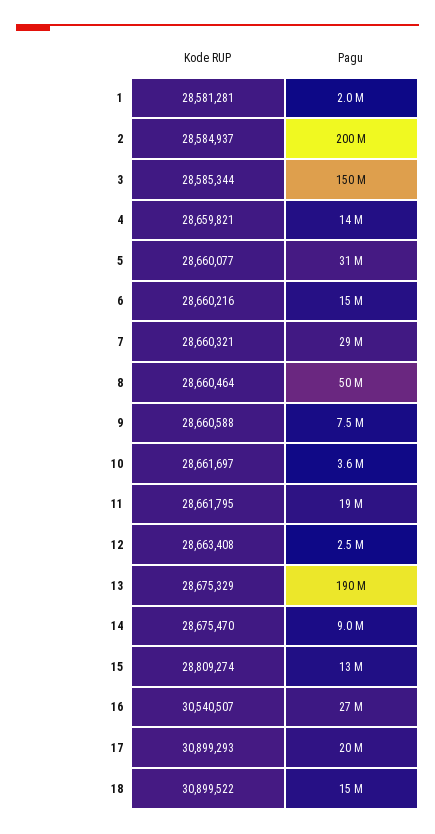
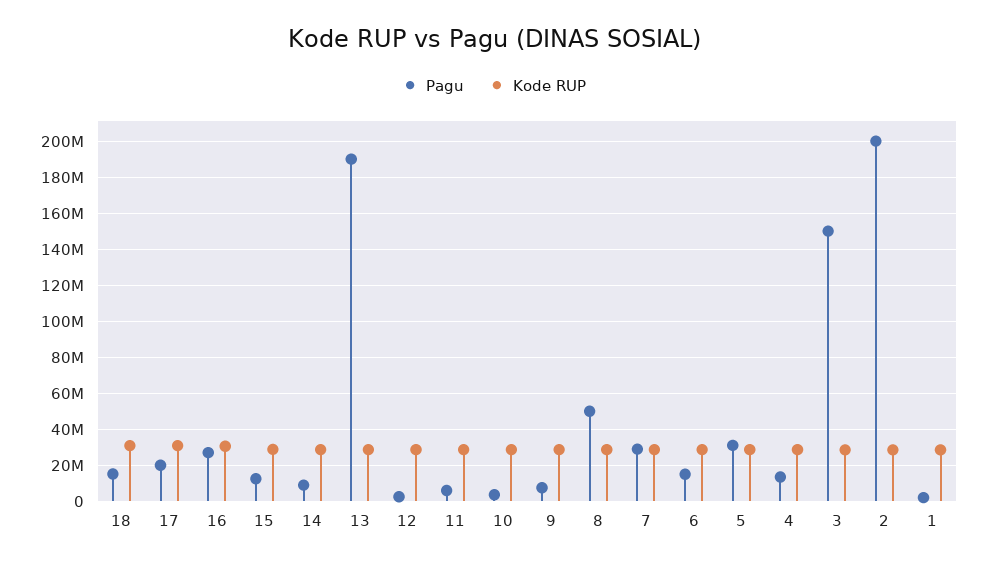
  {
    "Kode RUP": {
      "1": 28581281,
      "2": 28584937,
      "3": 28585344,
      "4": 28659821,
      "5": 28660077,
      "6": 28660216,
      "7": 28660321,
      "8": 28660464,
      "9": 28660588,
      "10": 28661697,
      "11": 28661795,
      "12": 28663408,
      "13": 28675329,
      "14": 28675470,
      "15": 28809274,
      "16": 30540507,
      "17": 30899293,
      "18": 30899522
    },
    "Pagu": {
      "1": 2000000,
      "2": 200000000,
      "3": 150000000,
      "4": 14000000,
      "5": 31000000,
      "6": 15000000,
      "7": 29000000,
      "8": 50000000,
      "9": 7500000,
      "10": 3600000,
-     "11": 19000000,
+     "11": 5000000,
      "12": 2500000,
      "13": 190000000,
      "14": 9000000,
      "15": 13000000,
      "16": 27000000,
      "17": 20000000,
      "18": 15000000
    }
  }

